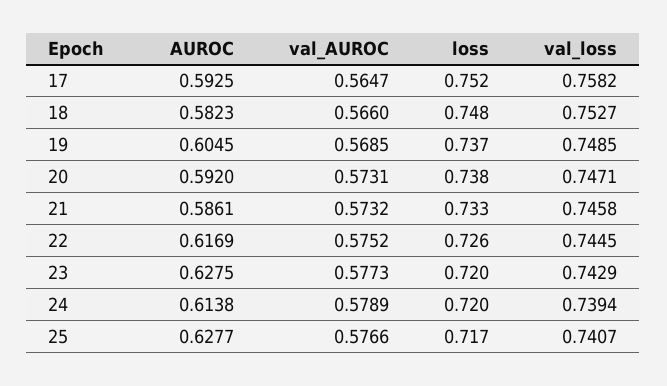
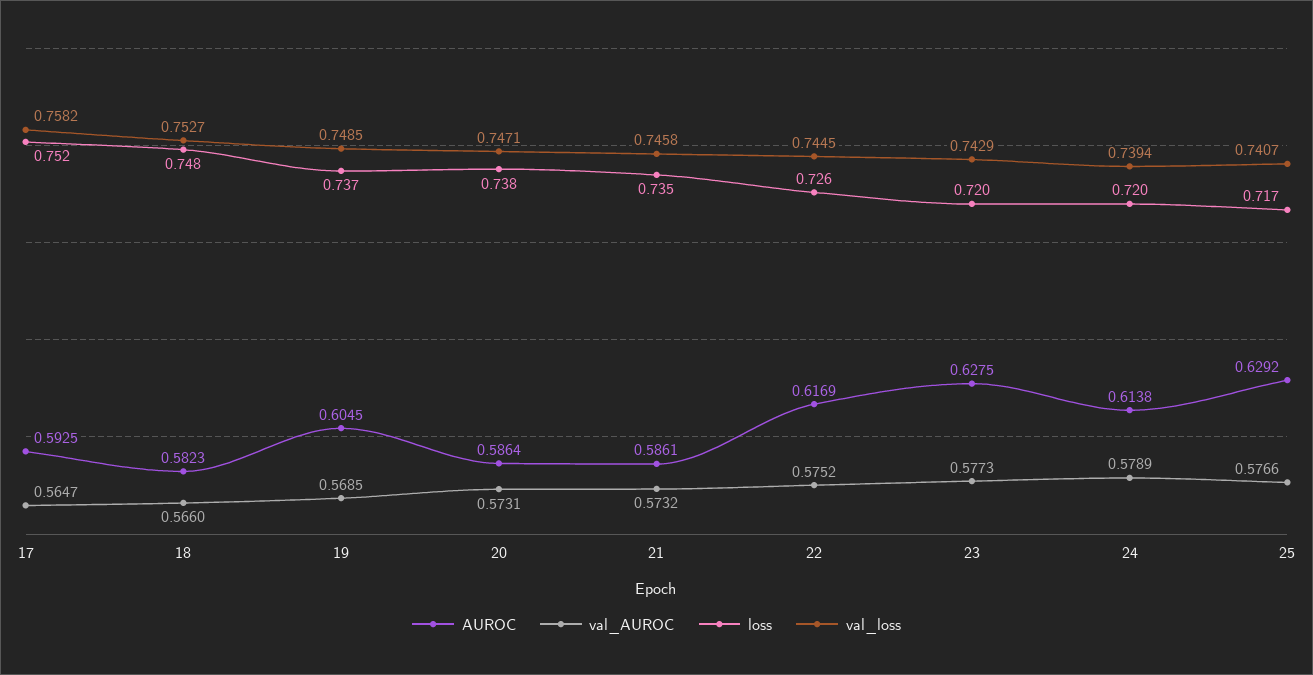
  {
    "AUROC": {
      "17": 0.5925,
      "18": 0.5823,
      "19": 0.6045,
-     "20": 0.592,
+     "20": 0.5864,
      "21": 0.5861,
      "22": 0.6169,
      "23": 0.6275,
      "24": 0.6138,
-     "25": 0.6277
+     "25": 0.6292
    },
    "val_AUROC": {
      "17": 0.5647,
      "18": 0.566,
      "19": 0.5685,
      "20": 0.5731,
      "21": 0.5732,
      "22": 0.5752,
      "23": 0.5773,
      "24": 0.5789,
      "25": 0.5766
    },
    "loss": {
      "17": 0.752,
      "18": 0.748,
      "19": 0.737,
      "20": 0.738,
-     "21": 0.733,
+     "21": 0.735,
      "22": 0.726,
      "23": 0.72,
      "24": 0.72,
      "25": 0.717
    },
    "val_loss": {
      "17": 0.7582,
      "18": 0.7527,
      "19": 0.7485,
      "20": 0.7471,
      "21": 0.7458,
      "22": 0.7445,
      "23": 0.7429,
      "24": 0.7394,
      "25": 0.7407
    }
  }

